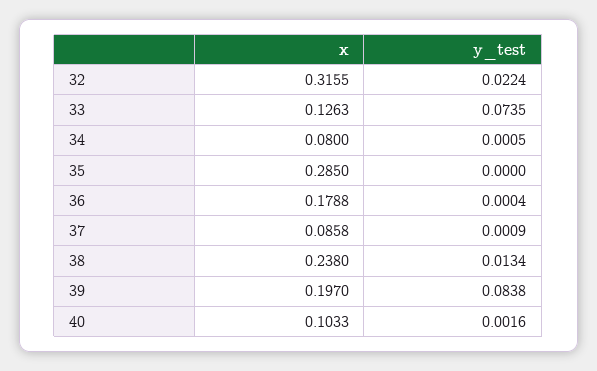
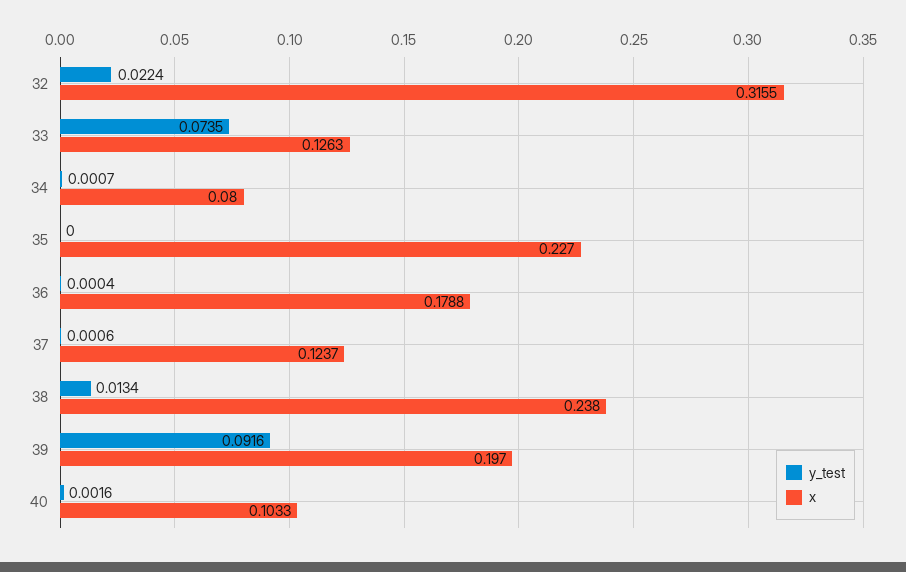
  {
    "x": {
      "32": 0.3155,
      "33": 0.1263,
      "34": 0.08,
-     "35": 0.285,
+     "35": 0.227,
      "36": 0.1788,
-     "37": 0.0858,
+     "37": 0.1237,
      "38": 0.238,
      "39": 0.197,
      "40": 0.1033
    },
    "y_test": {
      "32": 0.0224,
      "33": 0.0735,
-     "34": 0.0005,
+     "34": 0.0007,
      "35": 0,
      "36": 0.0004,
-     "37": 0.0009,
+     "37": 0.0006,
      "38": 0.0134,
-     "39": 0.0838,
+     "39": 0.0916,
      "40": 0.0016
    }
  }

